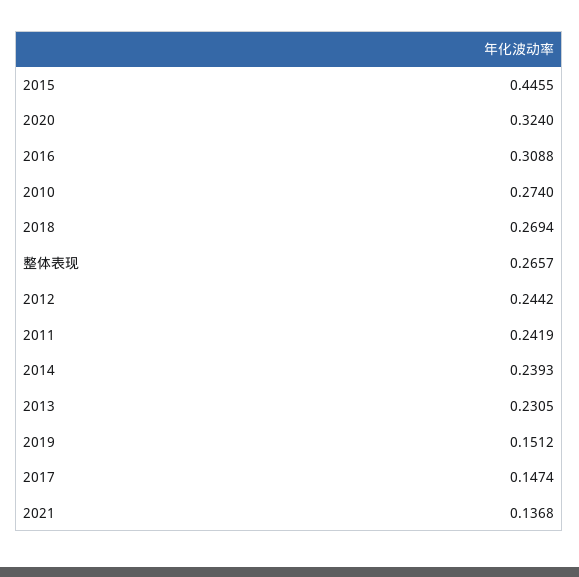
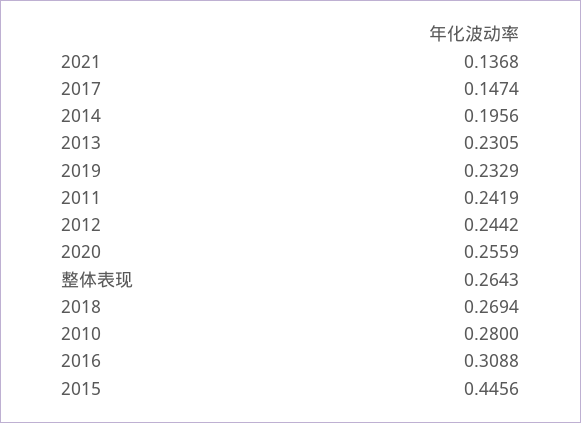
  {
-   "2015": 0.4455,
+   "2015": 0.4456,
-   "2020": 0.324,
+   "2020": 0.2559,
    "2016": 0.3088,
-   "2010": 0.274,
+   "2010": 0.28,
    "2018": 0.2694,
-   "整体表现": 0.2657,
+   "整体表现": 0.2643,
    "2012": 0.2442,
    "2011": 0.2419,
-   "2014": 0.2393,
+   "2014": 0.1956,
    "2013": 0.2305,
-   "2019": 0.1512,
+   "2019": 0.2329,
    "2017": 0.1474,
    "2021": 0.1368
  }

